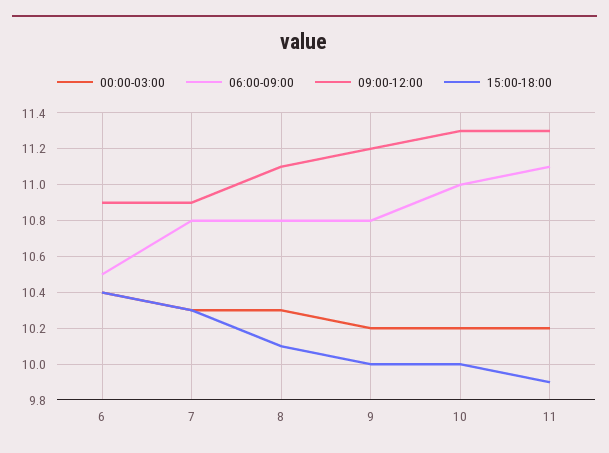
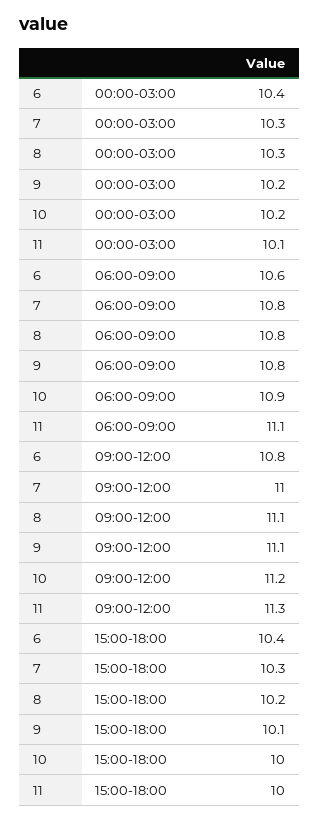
  {
    "00:00-03:00": {
      "6": 10.4,
      "7": 10.3,
      "8": 10.3,
      "9": 10.2,
      "10": 10.2,
-     "11": 10.2
+     "11": 10.1
    },
    "06:00-09:00": {
-     "6": 10.5,
+     "6": 10.6,
      "7": 10.8,
      "8": 10.8,
      "9": 10.8,
-     "10": 11,
+     "10": 10.9,
      "11": 11.1
    },
    "09:00-12:00": {
-     "6": 10.9,
+     "6": 10.8,
-     "7": 10.9,
+     "7": 11,
      "8": 11.1,
-     "9": 11.2,
+     "9": 11.1,
-     "10": 11.3,
+     "10": 11.2,
      "11": 11.3
    },
    "15:00-18:00": {
      "6": 10.4,
      "7": 10.3,
-     "8": 10.1,
+     "8": 10.2,
-     "9": 10,
+     "9": 10.1,
      "10": 10,
-     "11": 9.9
+     "11": 10
    }
  }

